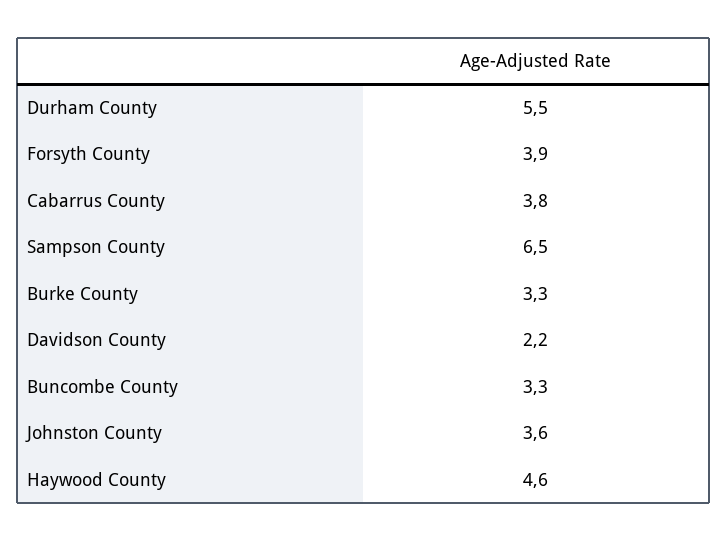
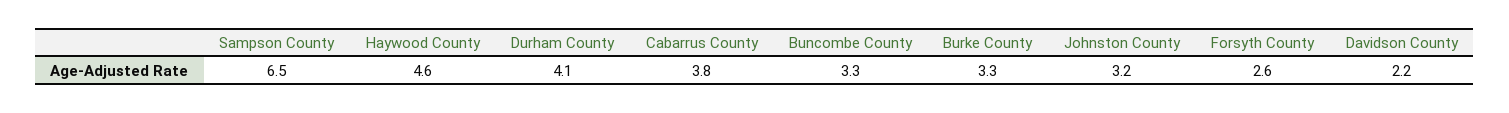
  {
-   "Durham County": 5.5,
+   "Durham County": 4.1,
-   "Forsyth County": 3.9,
+   "Forsyth County": 2.6,
    "Cabarrus County": 3.8,
    "Sampson County": 6.5,
    "Burke County": 3.3,
    "Davidson County": 2.2,
    "Buncombe County": 3.3,
-   "Johnston County": 3.6,
+   "Johnston County": 3.2,
    "Haywood County": 4.6
  }

